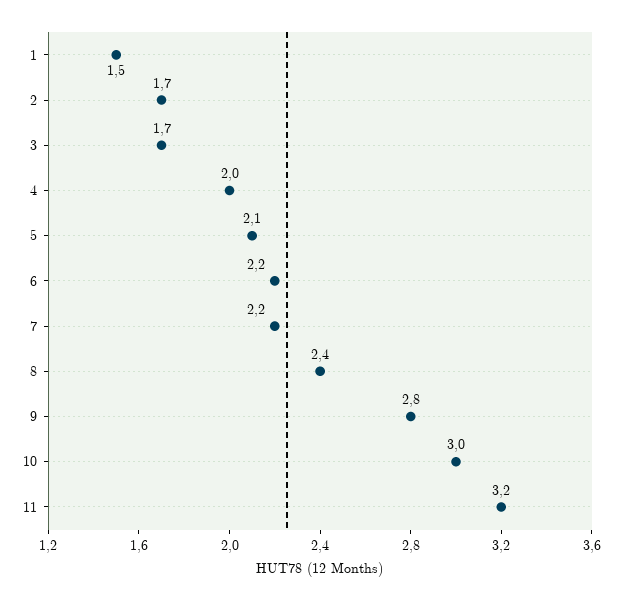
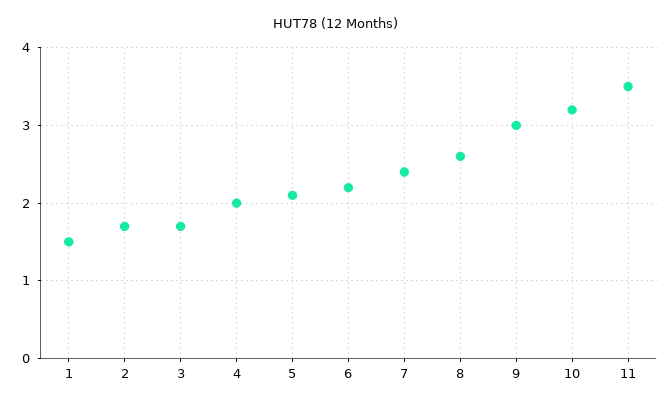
  {
    "1": 1.5,
    "2": 1.7,
    "3": 1.7,
    "4": 2,
    "5": 2.1,
    "6": 2.2,
-   "7": 2.2,
+   "7": 2.4,
-   "8": 2.4,
+   "8": 2.6,
-   "9": 2.8,
+   "9": 3,
-   "10": 3,
+   "10": 3.2,
-   "11": 3.2
+   "11": 3.5
  }

